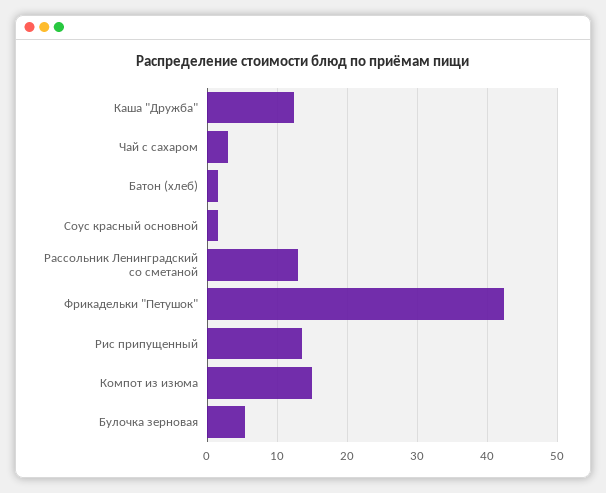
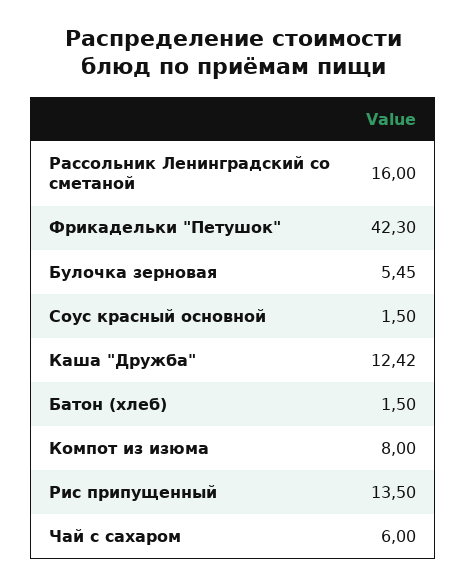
  {
    "Каша \"Дружба\"": 12.42,
-   "Чай с сахаром": 3,
+   "Чай с сахаром": 6,
    "Батон (хлеб)": 1.5,
    "Соус красный основной": 1.5,
-   "Рассольник Ленинградский со сметаной": 13,
+   "Рассольник Ленинградский со сметаной": 16,
    "Фрикадельки \"Петушок\"": 42.3,
    "Рис припущенный": 13.5,
-   "Компот из изюма": 15,
+   "Компот из изюма": 8,
    "Булочка зерновая": 5.45
  }

